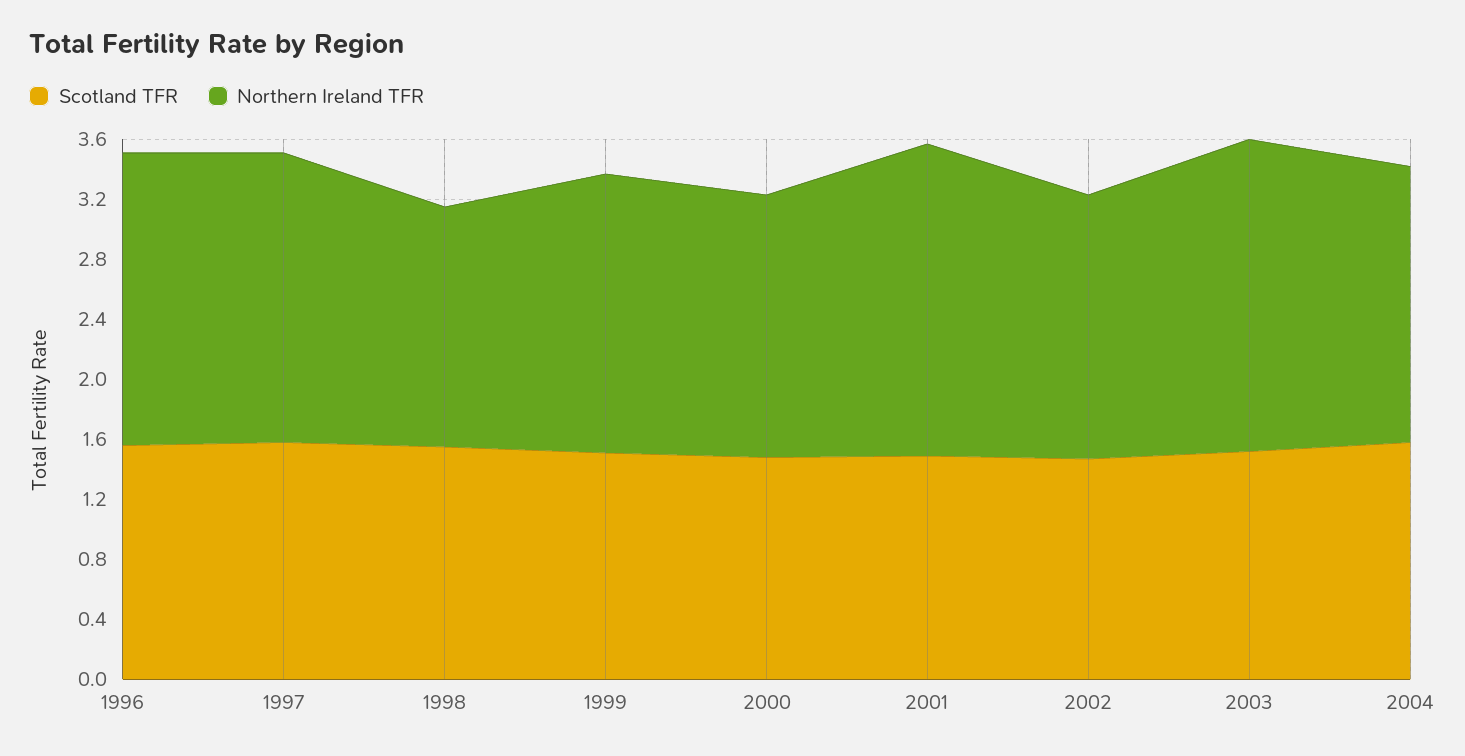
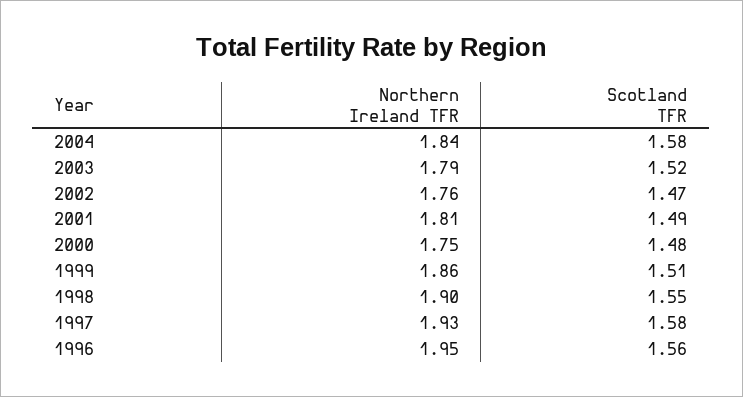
  {
    "Scotland TFR": {
      "1996": 1.56,
      "1997": 1.58,
      "1998": 1.55,
      "1999": 1.51,
      "2000": 1.48,
      "2001": 1.49,
      "2002": 1.47,
      "2003": 1.52,
      "2004": 1.58
    },
    "Northern Ireland TFR": {
      "1996": 1.95,
      "1997": 1.93,
-     "1998": 1.6,
+     "1998": 1.9,
      "1999": 1.86,
      "2000": 1.75,
-     "2001": 2.1,
+     "2001": 1.81,
      "2002": 1.76,
-     "2003": 2.1,
+     "2003": 1.79,
      "2004": 1.84
    }
  }

